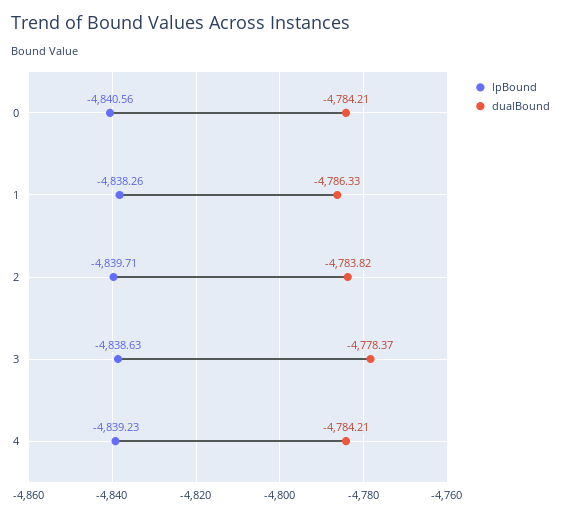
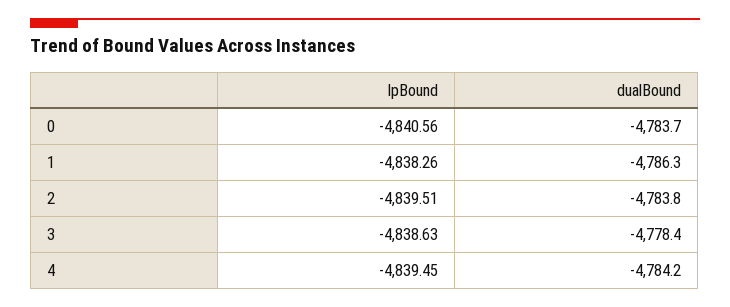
  {
    "lpBound": {
      "0": -4840.56,
      "1": -4838.26,
-     "2": -4839.71,
+     "2": -4839.51,
      "3": -4838.63,
-     "4": -4839.23
+     "4": -4839.45
    },
    "dualBound": {
-     "0": -4784.21,
+     "0": -4783.7,
      "1": -4786.33,
      "2": -4783.82,
      "3": -4778.37,
      "4": -4784.21
    }
  }

